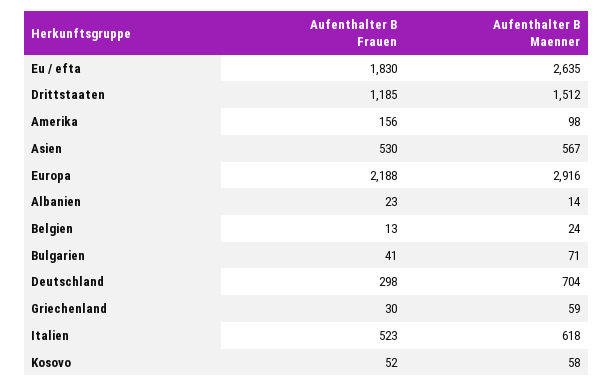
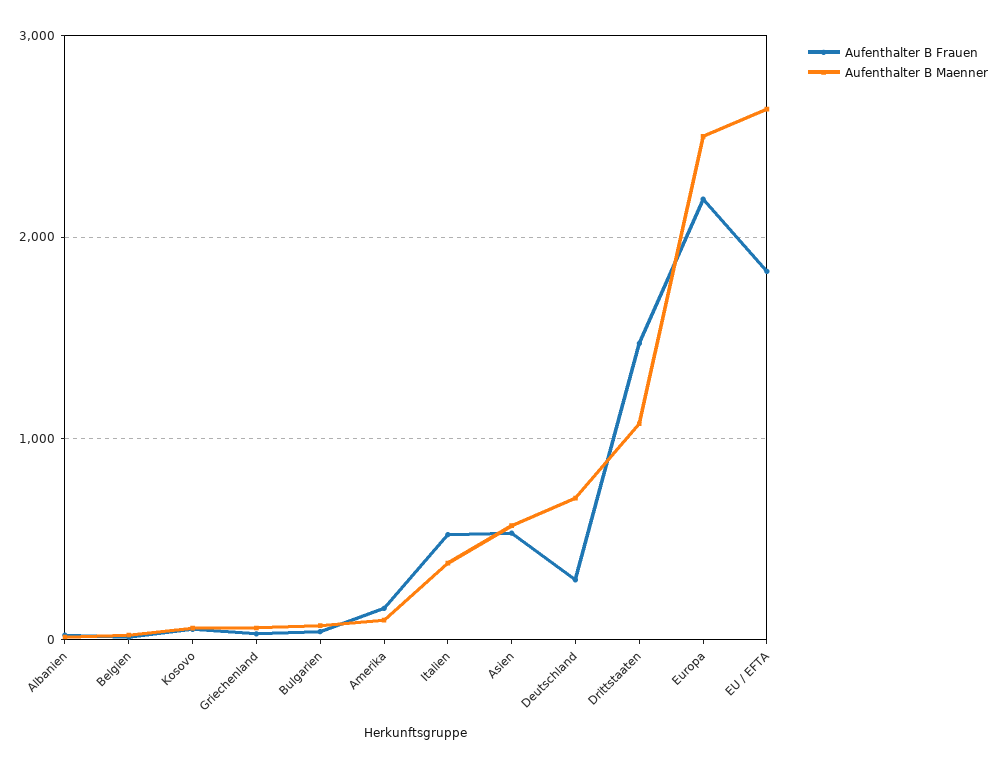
  {
    "Aufenthalter B Frauen": {
      "Eu / efta": 1830,
-     "Drittstaaten": 1185,
+     "Drittstaaten": 1500,
      "Amerika": 156,
      "Asien": 530,
      "Europa": 2188,
      "Albanien": 23,
      "Belgien": 13,
      "Bulgarien": 41,
      "Deutschland": 298,
      "Griechenland": 30,
      "Italien": 523,
      "Kosovo": 52
    },
    "Aufenthalter B Maenner": {
      "Eu / efta": 2635,
-     "Drittstaaten": 1512,
+     "Drittstaaten": 1100,
      "Amerika": 98,
      "Asien": 567,
-     "Europa": 2916,
+     "Europa": 2500,
      "Albanien": 14,
      "Belgien": 24,
      "Bulgarien": 71,
      "Deutschland": 704,
      "Griechenland": 59,
-     "Italien": 618,
+     "Italien": 400,
      "Kosovo": 58
    }
  }

